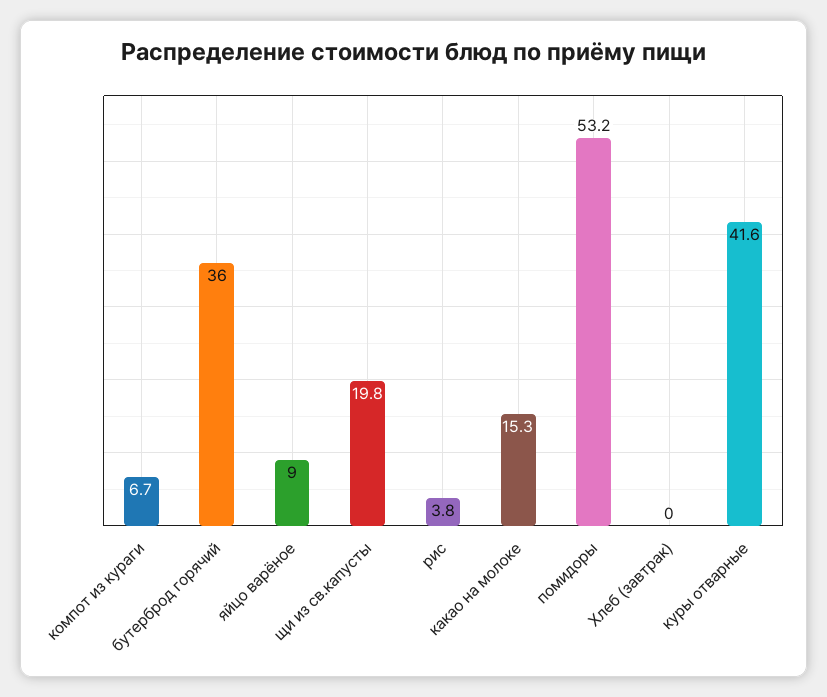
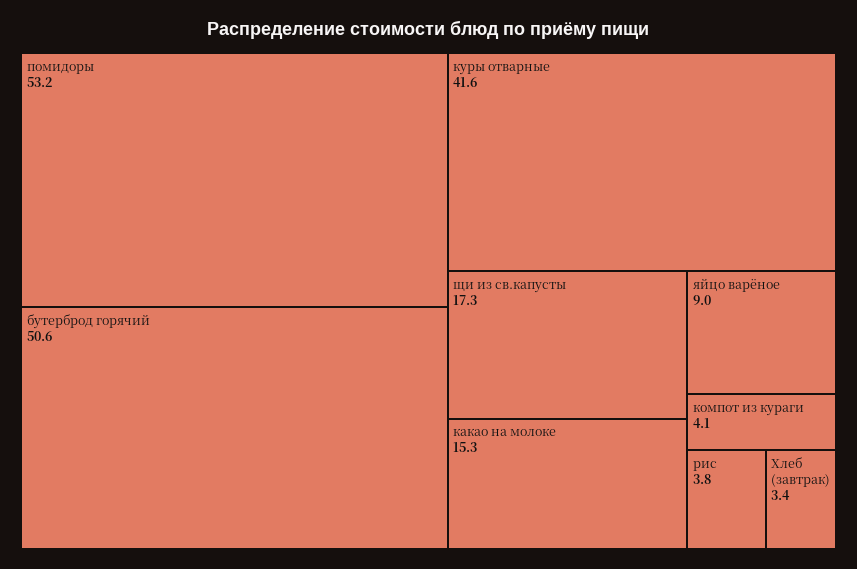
  {
-   "компот из кураги": 6.7,
+   "компот из кураги": 4.1,
-   "бутерброд горячий": 36,
+   "бутерброд горячий": 50.6,
    "яйцо варёное": 9,
-   "щи из св.капусты": 19.8,
+   "щи из св.капусты": 17.3,
    "рис": 3.8,
    "какао на молоке": 15.3,
    "помидоры": 53.2,
-   "Хлеб (завтрак)": 0,
+   "Хлеб (завтрак)": 3.4,
    "куры отварные": 41.6
  }

